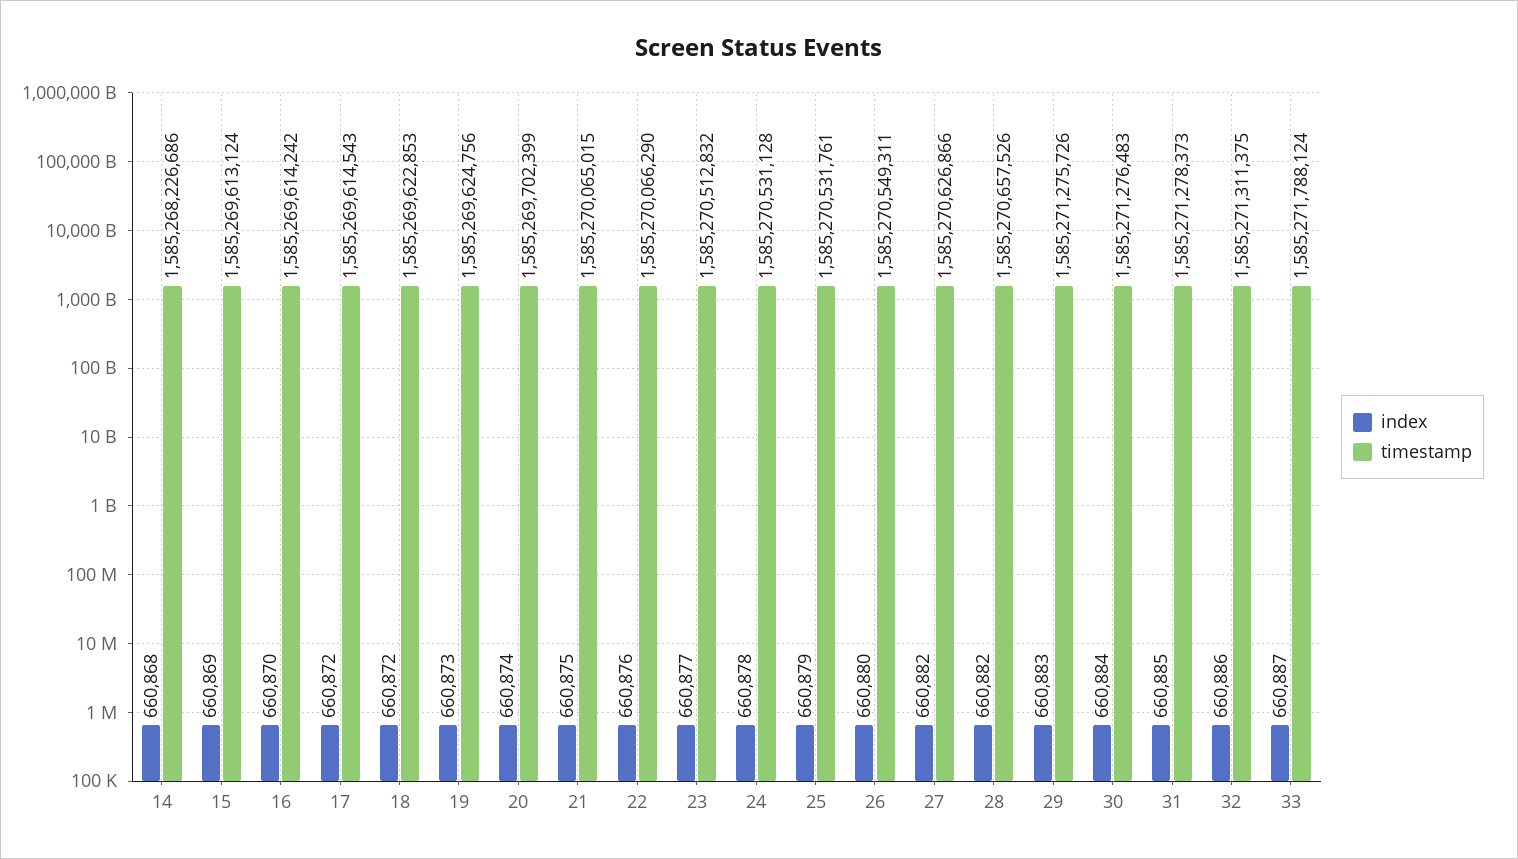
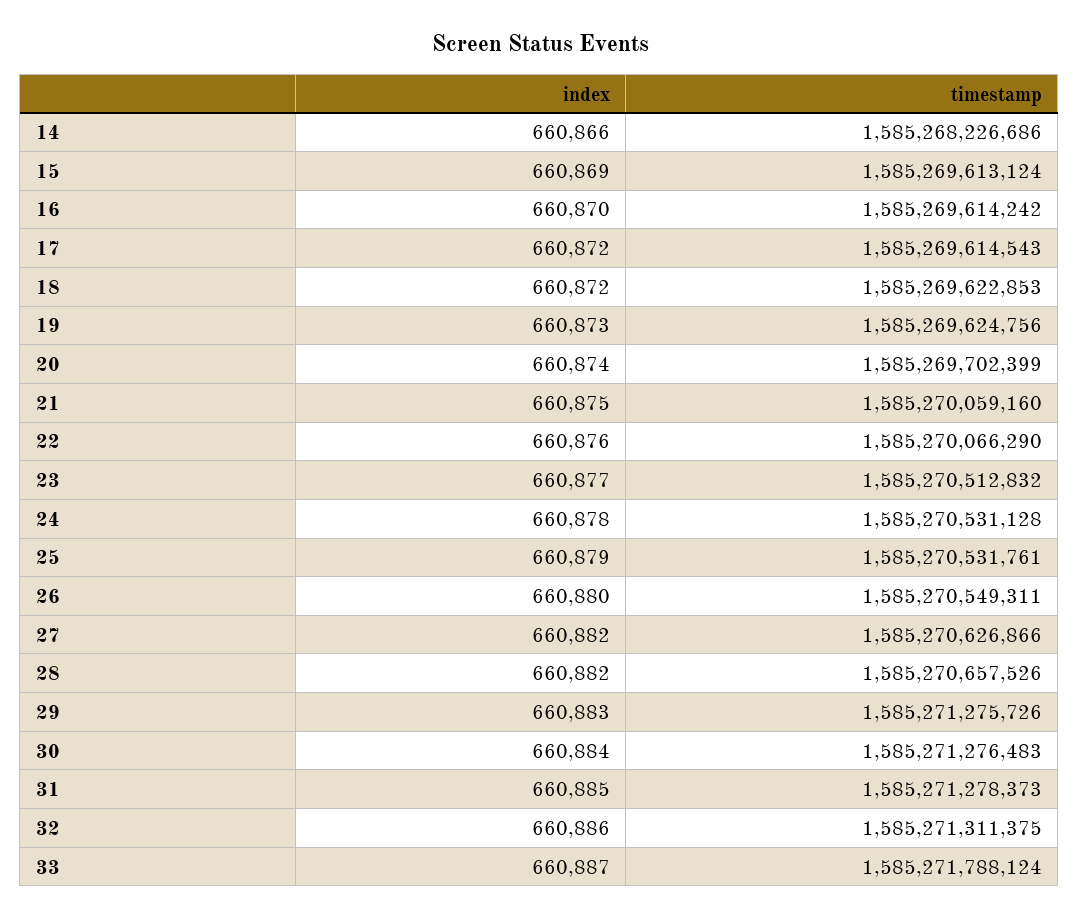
  {
    "index": {
-     "14": 660868,
+     "14": 660866,
      "15": 660869,
      "16": 660870,
      "17": 660872,
      "18": 660872,
      "19": 660873,
      "20": 660874,
      "21": 660875,
      "22": 660876,
      "23": 660877,
      "24": 660878,
      "25": 660879,
      "26": 660880,
      "27": 660882,
      "28": 660882,
      "29": 660883,
      "30": 660884,
      "31": 660885,
      "32": 660886,
      "33": 660887
    },
    "timestamp": {
      "14": 1585268226686,
      "15": 1585269613124,
      "16": 1585269614242,
      "17": 1585269614543,
      "18": 1585269622853,
      "19": 1585269624756,
      "20": 1585269702399,
-     "21": 1585270065015,
+     "21": 1585270059160,
      "22": 1585270066290,
      "23": 1585270512832,
      "24": 1585270531128,
      "25": 1585270531761,
      "26": 1585270549311,
      "27": 1585270626866,
      "28": 1585270657526,
      "29": 1585271275726,
      "30": 1585271276483,
      "31": 1585271278373,
      "32": 1585271311375,
      "33": 1585271788124
    }
  }

